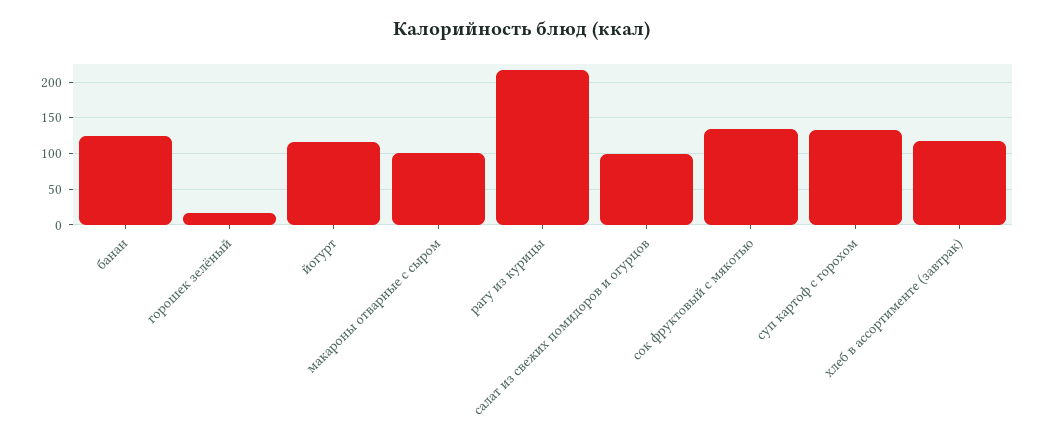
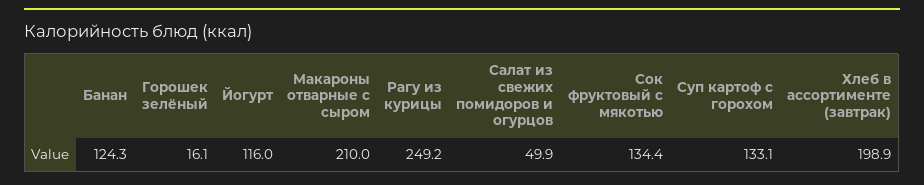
  {
    "банан": 124.3,
    "горошек зелёный": 16.1,
    "йогурт": 116,
-   "макароны отварные с сыром": 100,
+   "макароны отварные с сыром": 210,
-   "рагу из курицы": 220,
+   "рагу из курицы": 249.2,
-   "салат из свежих помидоров и огурцов": 100,
+   "салат из свежих помидоров и огурцов": 49.9,
    "сок фруктовый с мякотью": 134.4,
    "суп картоф с горохом": 133.1,
-   "хлеб в ассортименте (завтрак)": 120
+   "хлеб в ассортименте (завтрак)": 198.9
  }

